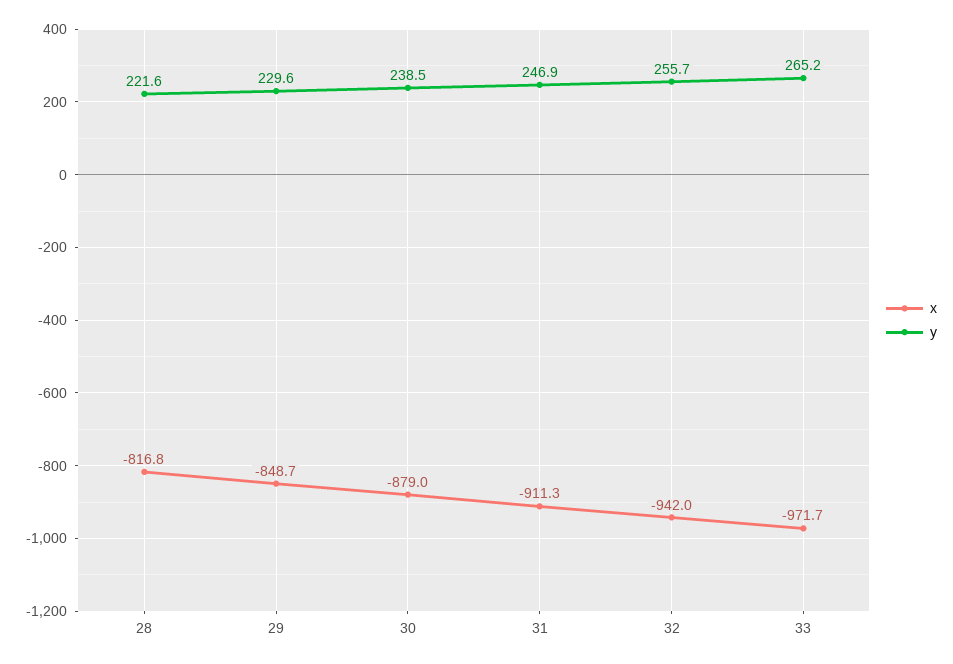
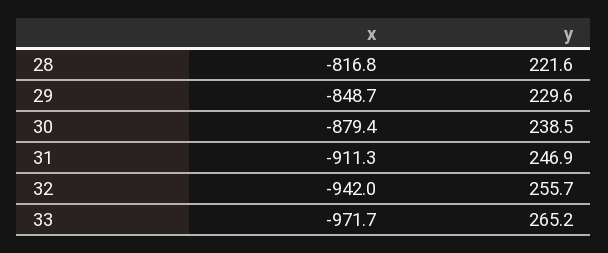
  {
    "x": {
      "28": -816.8,
      "29": -848.7,
-     "30": -879,
+     "30": -879.4,
      "31": -911.3,
      "32": -942,
      "33": -971.7
    },
    "y": {
      "28": 221.6,
      "29": 229.6,
      "30": 238.5,
      "31": 246.9,
      "32": 255.7,
      "33": 265.2
    }
  }

